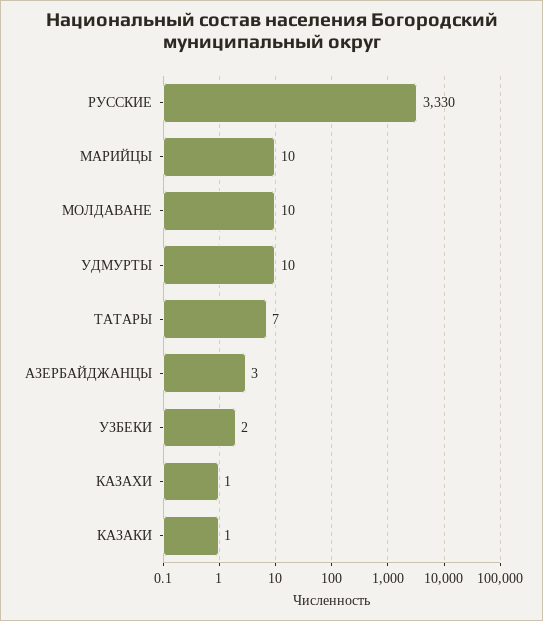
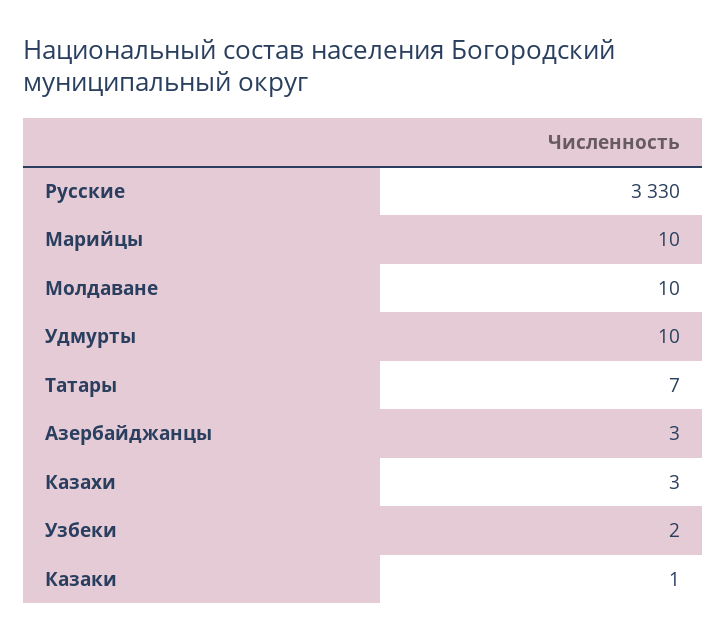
  {
    "РУССКИЕ": 3330,
    "МАРИЙЦЫ": 10,
    "МОЛДАВАНЕ": 10,
    "УДМУРТЫ": 10,
    "ТАТАРЫ": 7,
    "АЗЕРБАЙДЖАНЦЫ": 3,
    "УЗБЕКИ": 2,
-   "КАЗАХИ": 1,
+   "КАЗАХИ": 3,
    "КАЗАКИ": 1
  }

